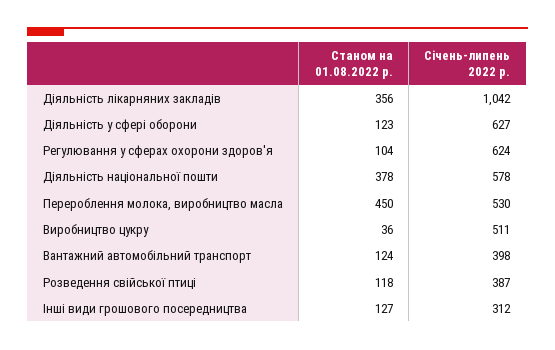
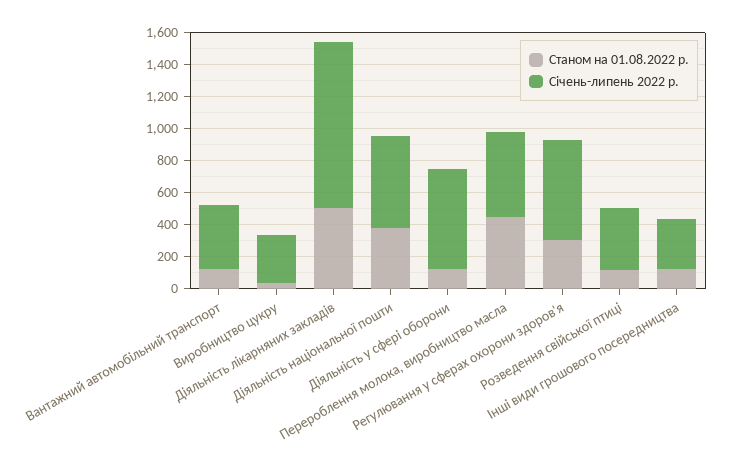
  {
    "Станом на 01.08.2022 р.": {
-     "Діяльність лікарняних закладів": 356,
+     "Діяльність лікарняних закладів": 500,
      "Діяльність у сфері оборони": 123,
-     "Регулювання у сферах охорони здоров'я": 104,
+     "Регулювання у сферах охорони здоров'я": 300,
      "Діяльність національної пошти": 378,
      "Перероблення молока, виробництво масла": 450,
      "Виробництво цукру": 36,
      "Вантажний автомобільний транспорт": 124,
      "Розведення свійської птиці": 118,
      "Інші види грошового посередництва": 127
    },
    "Січень-липень 2022 р.": {
      "Діяльність лікарняних закладів": 1042,
      "Діяльність у сфері оборони": 627,
      "Регулювання у сферах охорони здоров'я": 624,
      "Діяльність національної пошти": 578,
      "Перероблення молока, виробництво масла": 530,
-     "Виробництво цукру": 511,
+     "Виробництво цукру": 300,
      "Вантажний автомобільний транспорт": 398,
      "Розведення свійської птиці": 387,
      "Інші види грошового посередництва": 312
    }
  }

